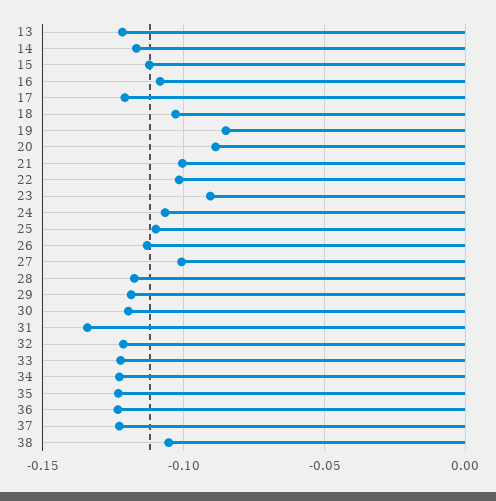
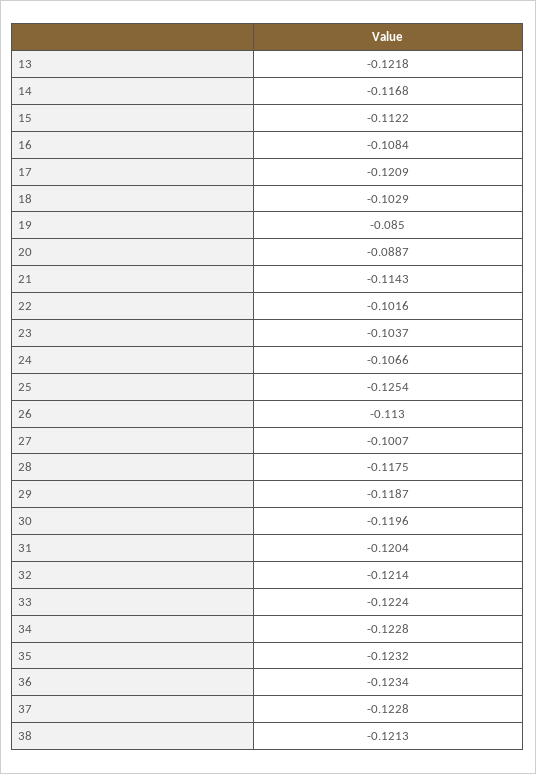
  {
    "13": -0.1218,
    "14": -0.1168,
    "15": -0.1122,
    "16": -0.1084,
    "17": -0.1209,
    "18": -0.1029,
    "19": -0.085,
    "20": -0.0887,
-   "21": -0.1,
+   "21": -0.1143,
    "22": -0.1016,
-   "23": -0.09,
+   "23": -0.1037,
    "24": -0.1066,
-   "25": -0.11,
+   "25": -0.1254,
    "26": -0.113,
    "27": -0.1007,
    "28": -0.1175,
    "29": -0.1187,
    "30": -0.1196,
-   "31": -0.135,
+   "31": -0.1204,
    "32": -0.1214,
    "33": -0.1224,
    "34": -0.1228,
    "35": -0.1232,
    "36": -0.1234,
    "37": -0.1228,
-   "38": -0.105
+   "38": -0.1213
  }

